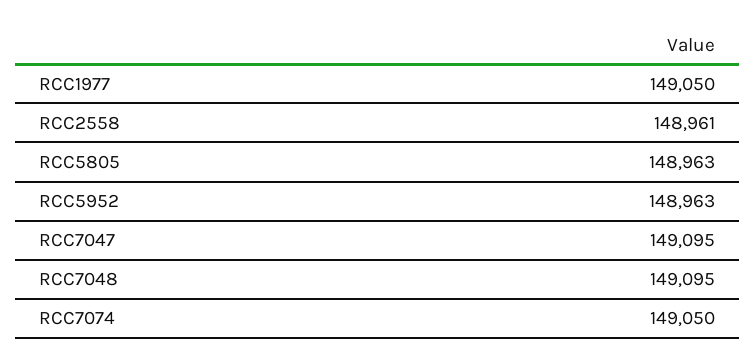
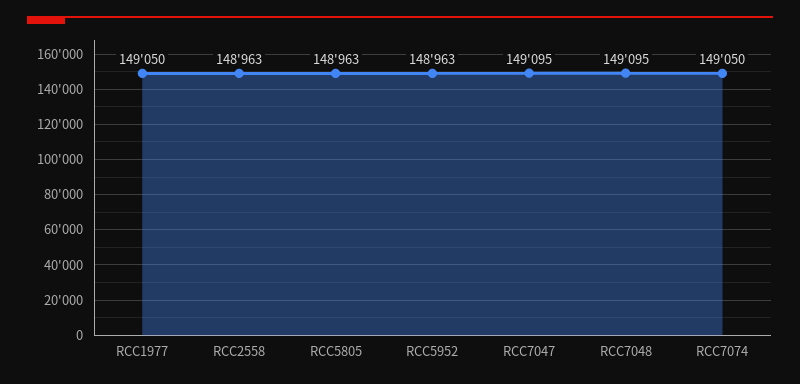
  {
    "RCC1977": 149050,
-   "RCC2558": 148961,
+   "RCC2558": 148963,
    "RCC5805": 148963,
    "RCC5952": 148963,
    "RCC7047": 149095,
    "RCC7048": 149095,
    "RCC7074": 149050
  }

